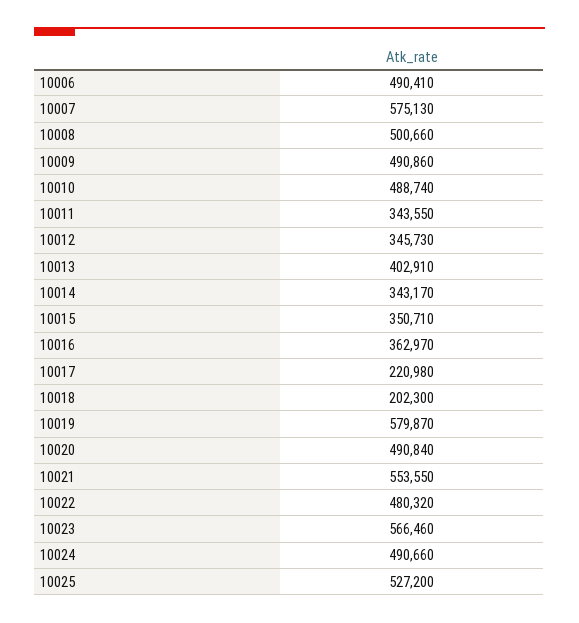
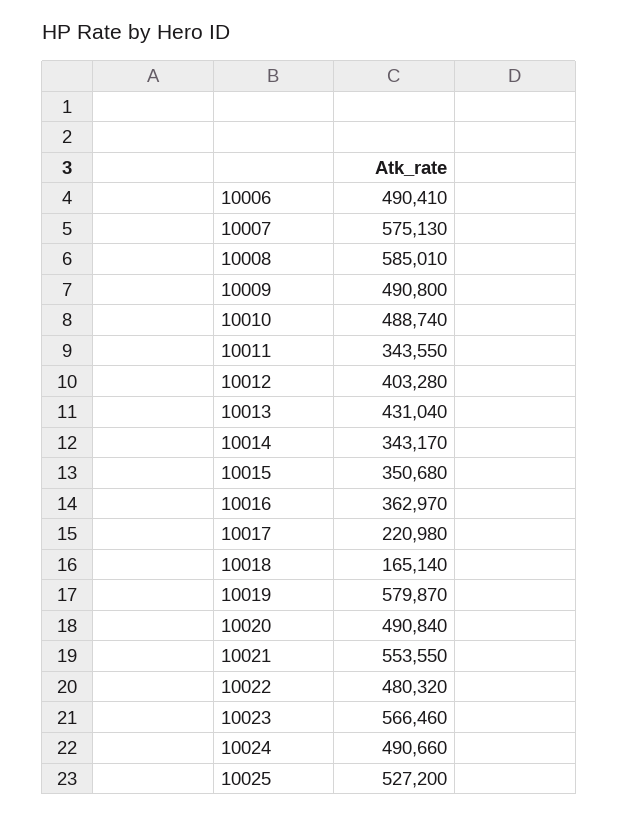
  {
    "10006": 490410,
    "10007": 575130,
-   "10008": 500660,
+   "10008": 585010,
-   "10009": 490860,
+   "10009": 490800,
    "10010": 488740,
    "10011": 343550,
-   "10012": 345730,
+   "10012": 403280,
-   "10013": 402910,
+   "10013": 431040,
    "10014": 343170,
-   "10015": 350710,
+   "10015": 350680,
    "10016": 362970,
    "10017": 220980,
-   "10018": 202300,
+   "10018": 165140,
    "10019": 579870,
    "10020": 490840,
    "10021": 553550,
    "10022": 480320,
    "10023": 566460,
    "10024": 490660,
    "10025": 527200
  }

